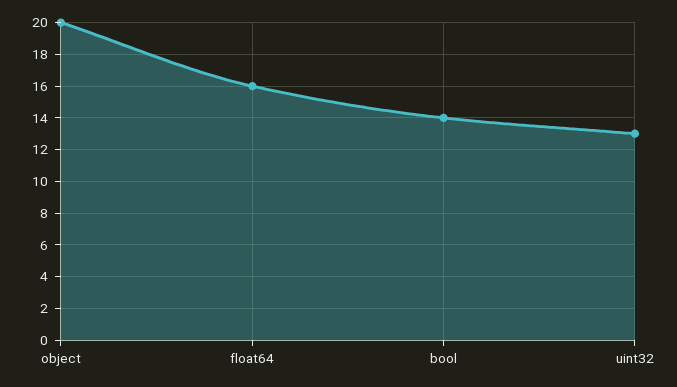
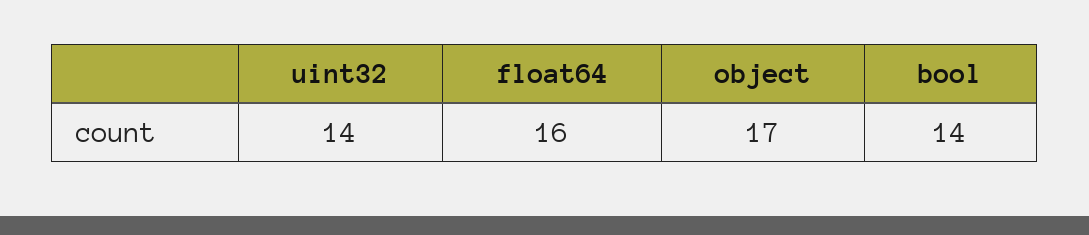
  {
-   "object": 20,
+   "object": 17,
    "float64": 16,
    "bool": 14,
-   "uint32": 13
+   "uint32": 14
  }

